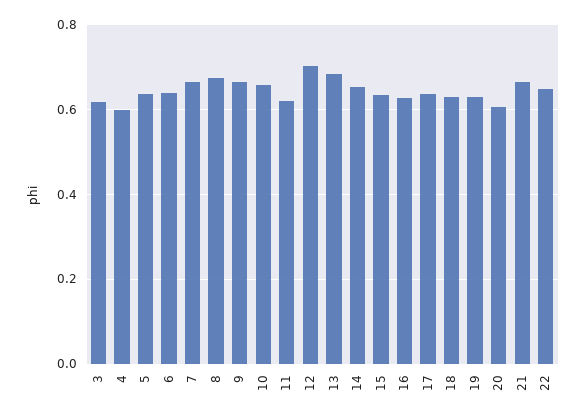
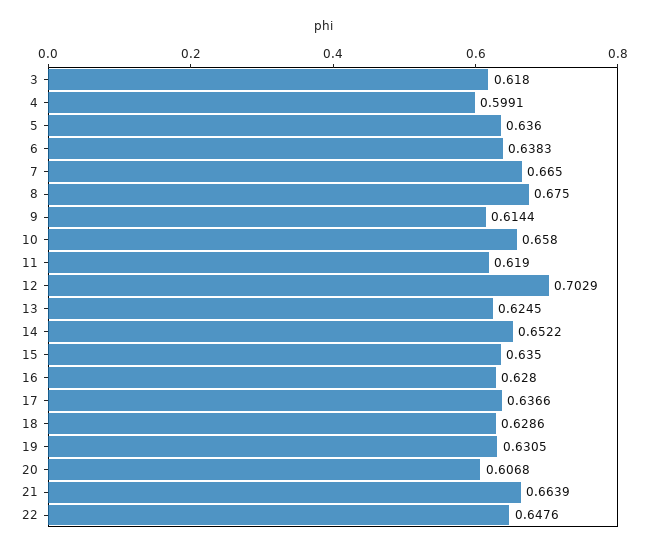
  {
    "3": 0.618,
    "4": 0.5991,
    "5": 0.636,
    "6": 0.6383,
    "7": 0.665,
    "8": 0.675,
-   "9": 0.66,
+   "9": 0.6144,
    "10": 0.658,
    "11": 0.619,
    "12": 0.7029,
-   "13": 0.68,
+   "13": 0.6245,
    "14": 0.6522,
    "15": 0.635,
    "16": 0.628,
    "17": 0.6366,
    "18": 0.6286,
    "19": 0.6305,
    "20": 0.6068,
    "21": 0.6639,
    "22": 0.6476
  }

